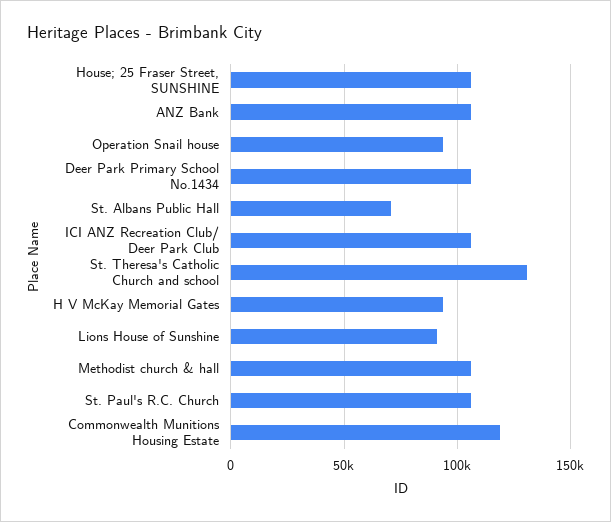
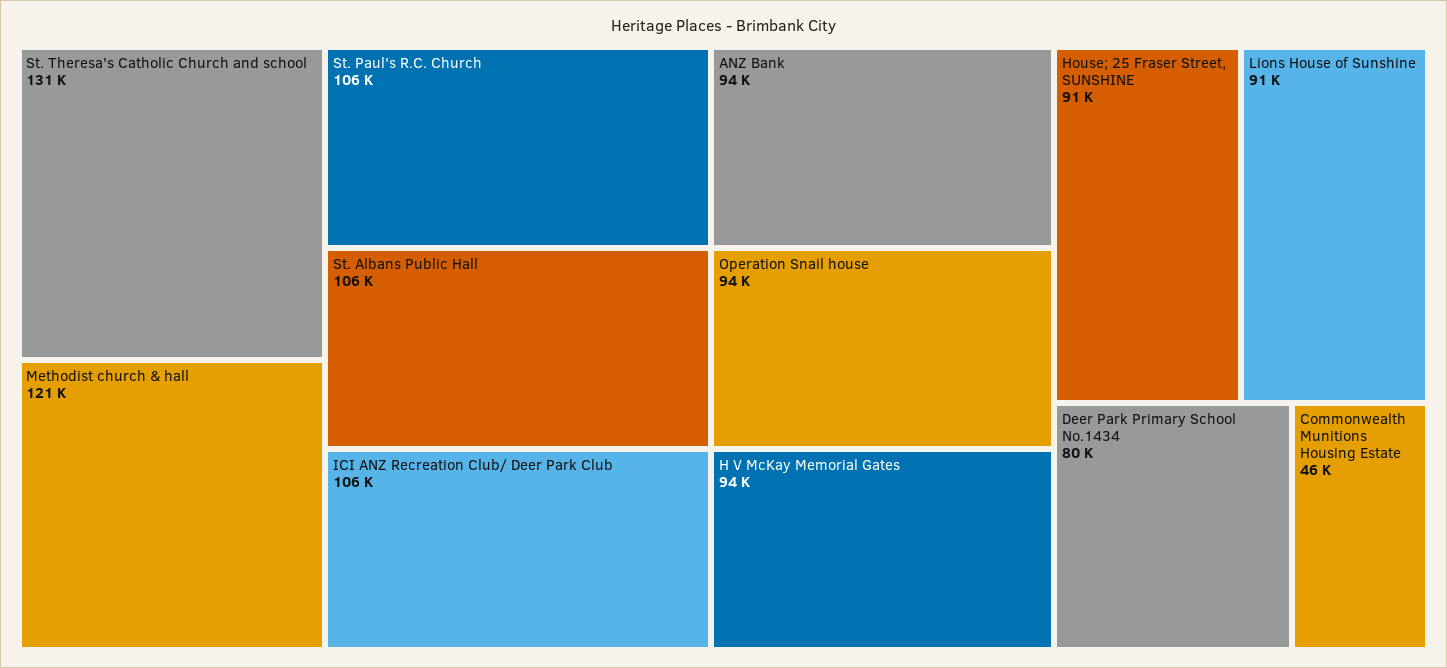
  {
-   "House; 25 Fraser Street, SUNSHINE": 105000,
+   "House; 25 Fraser Street, SUNSHINE": 91000,
-   "ANZ Bank": 105000,
+   "ANZ Bank": 94000,
    "Operation Snail house": 94000,
-   "Deer Park Primary School No.1434": 105000,
+   "Deer Park Primary School No.1434": 80000,
-   "St. Albans Public Hall": 70000,
+   "St. Albans Public Hall": 106000,
    "ICI ANZ Recreation Club/ Deer Park Club": 106000,
    "St. Theresa's Catholic Church and school": 131000,
    "H V McKay Memorial Gates": 94000,
    "Lions House of Sunshine": 91000,
-   "Methodist church & hall": 105000,
+   "Methodist church & hall": 121000,
    "St. Paul's R.C. Church": 106000,
-   "Commonwealth Munitions Housing Estate": 120000
+   "Commonwealth Munitions Housing Estate": 46000
  }

